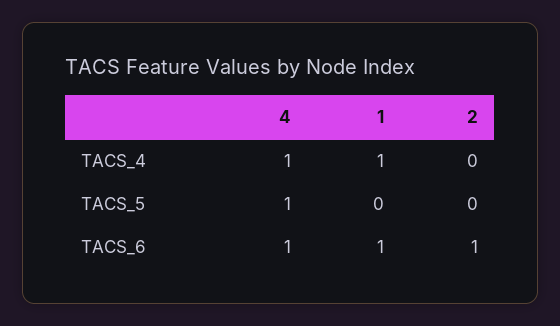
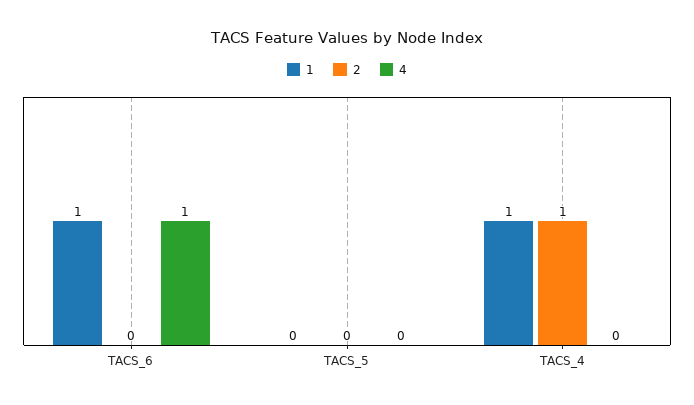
  {
    "4": {
-     "TACS_4": 1,
+     "TACS_4": 0,
-     "TACS_5": 1,
+     "TACS_5": 0,
      "TACS_6": 1
    },
    "1": {
      "TACS_4": 1,
      "TACS_5": 0,
      "TACS_6": 1
    },
    "2": {
-     "TACS_4": 0,
+     "TACS_4": 1,
      "TACS_5": 0,
-     "TACS_6": 1
+     "TACS_6": 0
    }
  }

